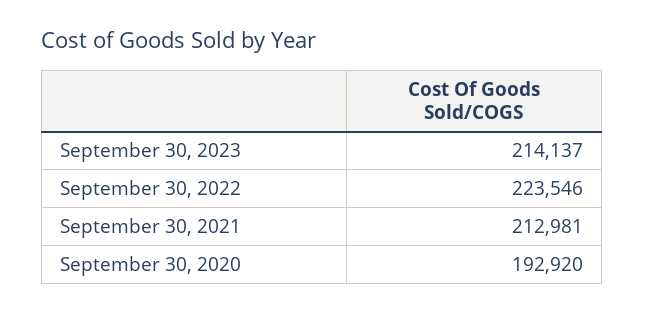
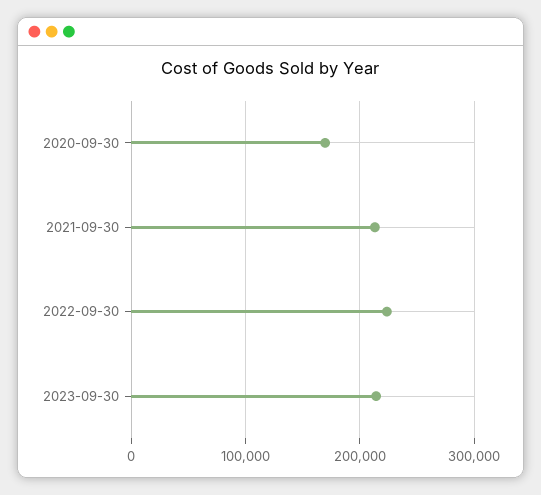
  {
    "September 30, 2023": 214137,
    "September 30, 2022": 223546,
    "September 30, 2021": 212981,
-   "September 30, 2020": 192920
+   "September 30, 2020": 170000
  }

